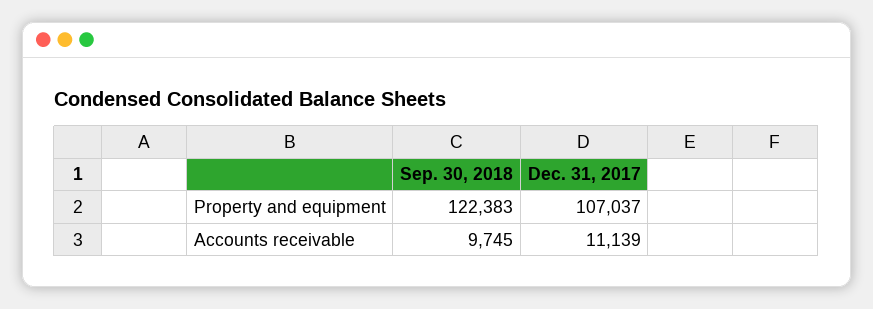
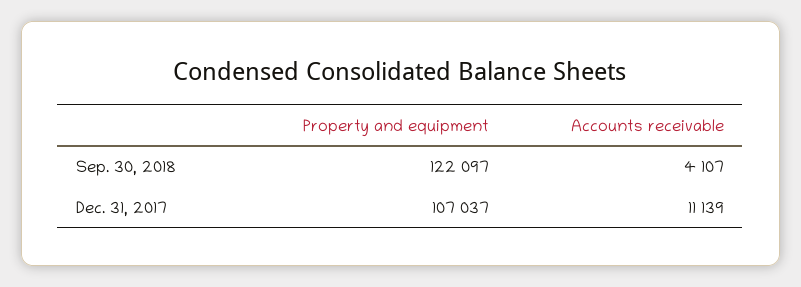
  {
    "Sep. 30, 2018": {
-     "Property and equipment": 122383,
+     "Property and equipment": 122097,
-     "Accounts receivable": 9745
+     "Accounts receivable": 4107
    },
    "Dec. 31, 2017": {
      "Property and equipment": 107037,
      "Accounts receivable": 11139
    }
  }

